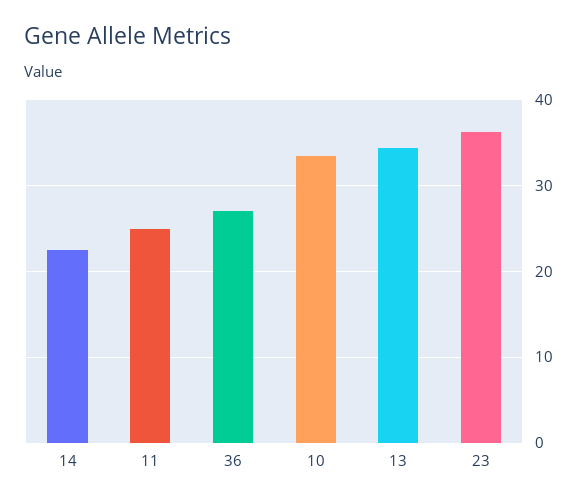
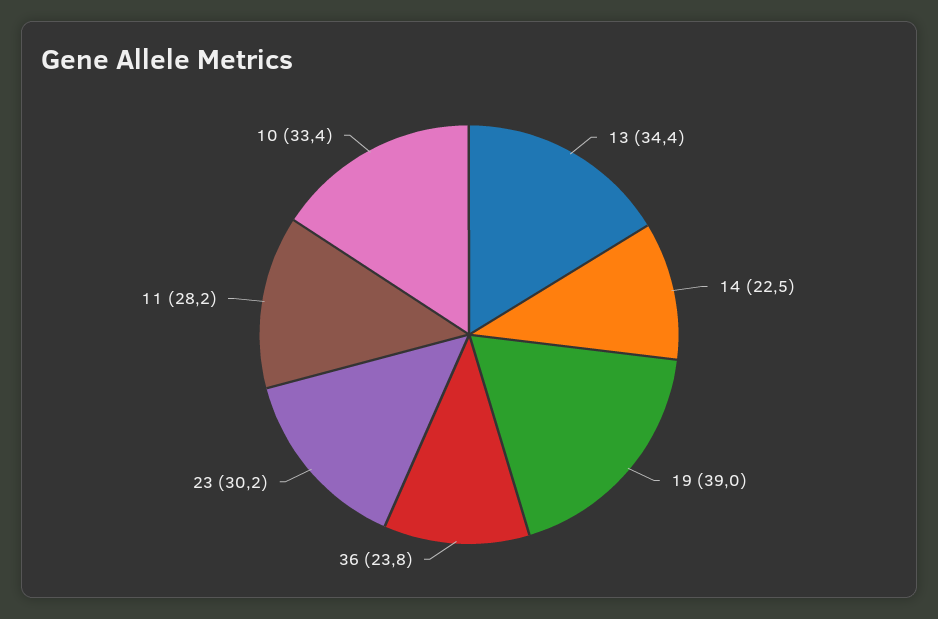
  {
    "14": 22.5,
-   "11": 25,
+   "11": 28.2,
-   "36": 27,
+   "36": 23.8,
    "10": 33.4,
    "13": 34.4,
-   "23": 36
+   "23": 30.2,
+   "19": 39
  }

